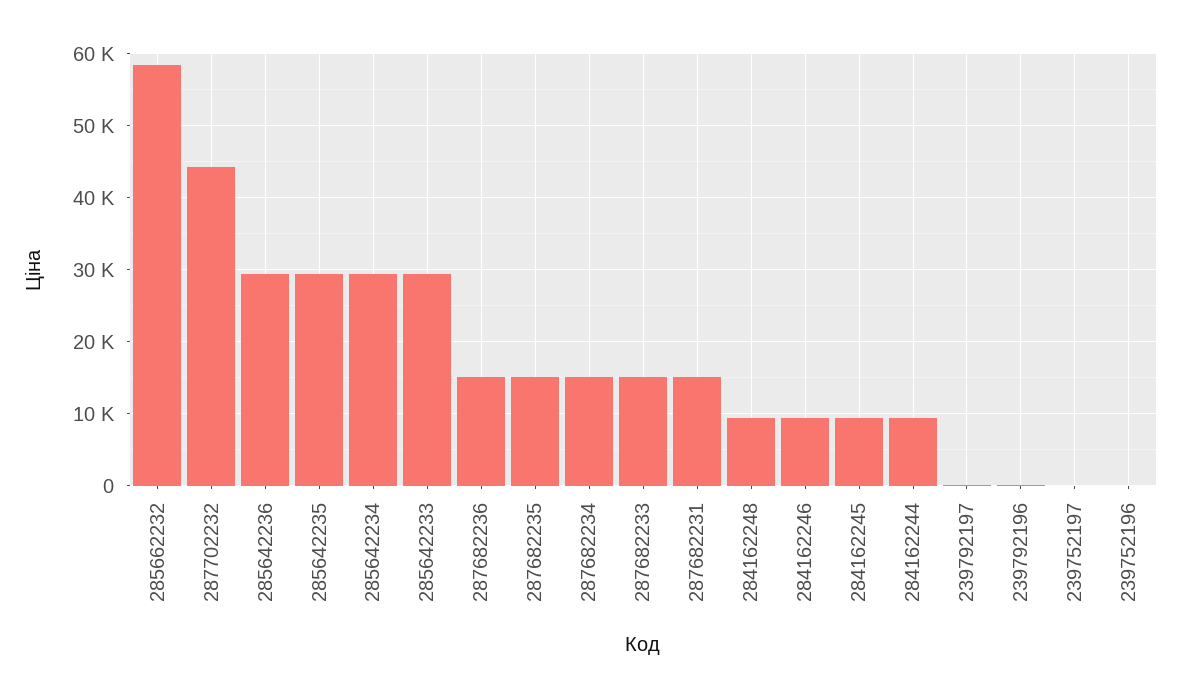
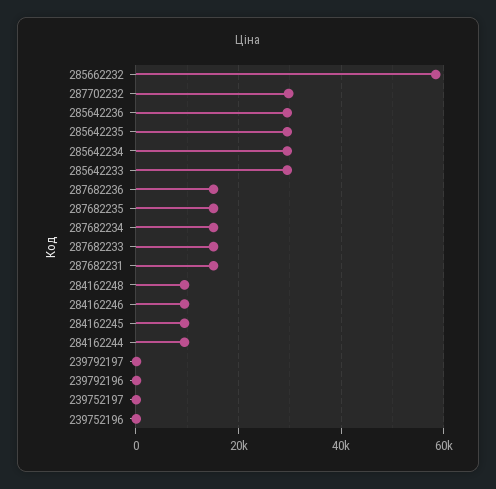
  {
    "285662232": 58000,
-   "287702232": 44000,
+   "287702232": 30000,
    "285642236": 29000,
    "285642235": 29000,
    "285642234": 29000,
    "285642233": 29000,
    "287682236": 15000,
    "287682235": 15000,
    "287682234": 15000,
    "287682233": 15000,
    "287682231": 15000,
    "284162248": 9000,
    "284162246": 9000,
    "284162245": 9000,
    "284162244": 9000,
    "239792197": 0,
    "239792196": 0,
    "239752197": 0,
    "239752196": 0
  }

